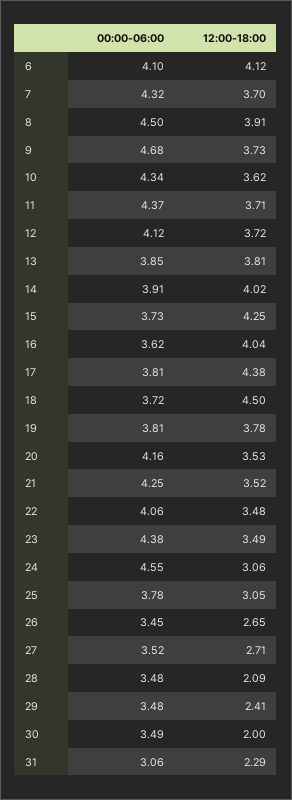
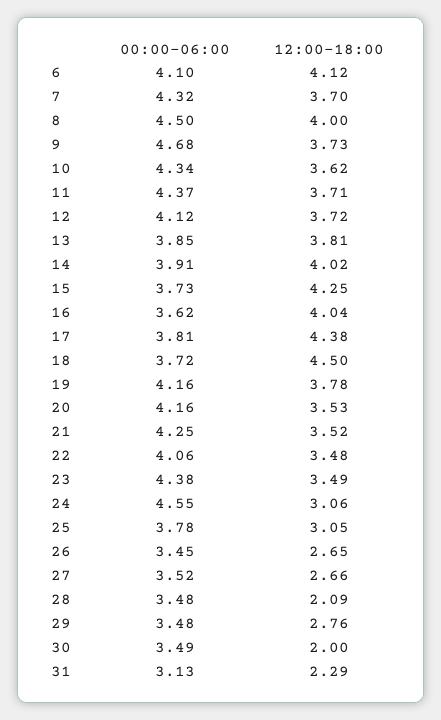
  {
    "00:00-06:00": {
      "6": 4.1,
      "7": 4.32,
      "8": 4.5,
      "9": 4.68,
      "10": 4.34,
      "11": 4.37,
      "12": 4.12,
      "13": 3.85,
      "14": 3.91,
      "15": 3.73,
      "16": 3.62,
      "17": 3.81,
      "18": 3.72,
-     "19": 3.81,
+     "19": 4.16,
      "20": 4.16,
      "21": 4.25,
      "22": 4.06,
      "23": 4.38,
      "24": 4.55,
      "25": 3.78,
      "26": 3.45,
      "27": 3.52,
      "28": 3.48,
      "29": 3.48,
      "30": 3.49,
-     "31": 3.06
+     "31": 3.13
    },
    "12:00-18:00": {
      "6": 4.12,
      "7": 3.7,
-     "8": 3.91,
+     "8": 4,
      "9": 3.73,
      "10": 3.62,
      "11": 3.71,
      "12": 3.72,
      "13": 3.81,
      "14": 4.02,
      "15": 4.25,
      "16": 4.04,
      "17": 4.38,
      "18": 4.5,
      "19": 3.78,
      "20": 3.53,
      "21": 3.52,
      "22": 3.48,
      "23": 3.49,
      "24": 3.06,
      "25": 3.05,
      "26": 2.65,
-     "27": 2.71,
+     "27": 2.66,
      "28": 2.09,
-     "29": 2.41,
+     "29": 2.76,
      "30": 2,
      "31": 2.29
    }
  }

